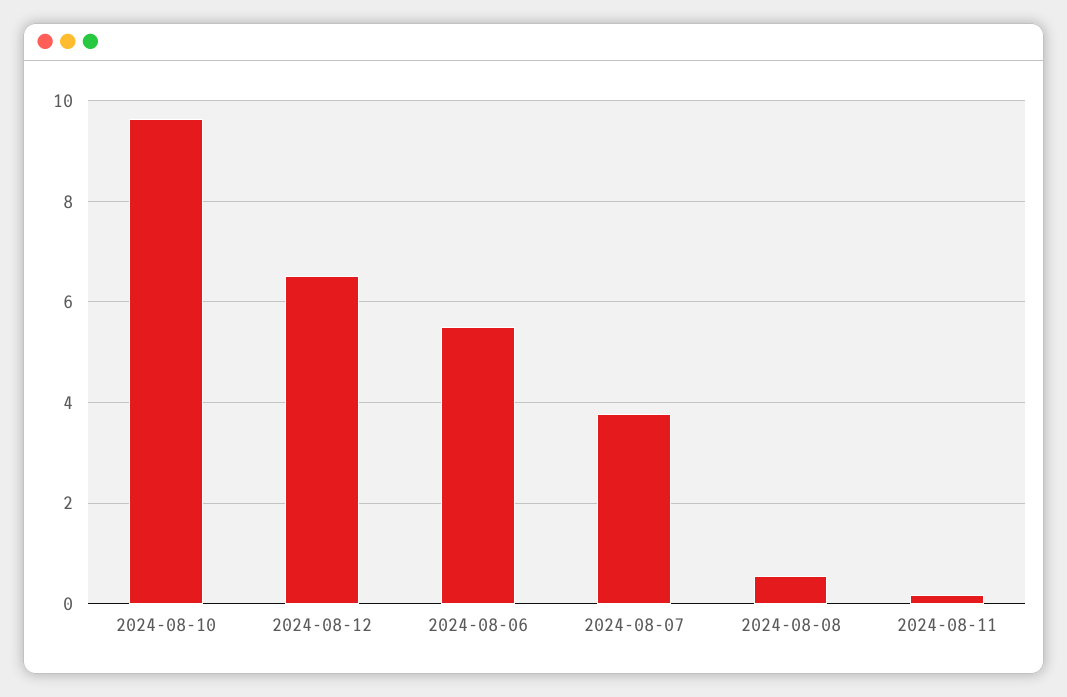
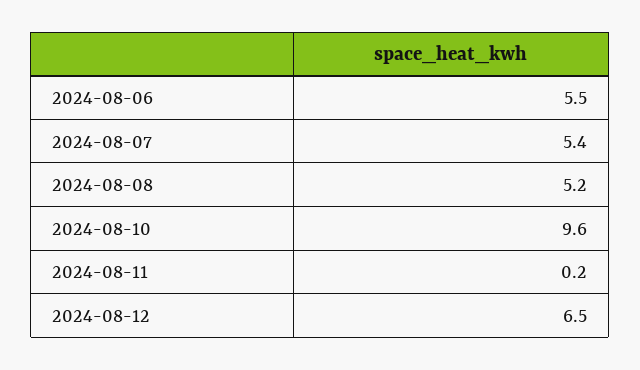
  {
    "2024-08-10": 9.6,
    "2024-08-12": 6.5,
    "2024-08-06": 5.5,
-   "2024-08-07": 3.8,
+   "2024-08-07": 5.4,
-   "2024-08-08": 0.6,
+   "2024-08-08": 5.2,
    "2024-08-11": 0.2
  }

